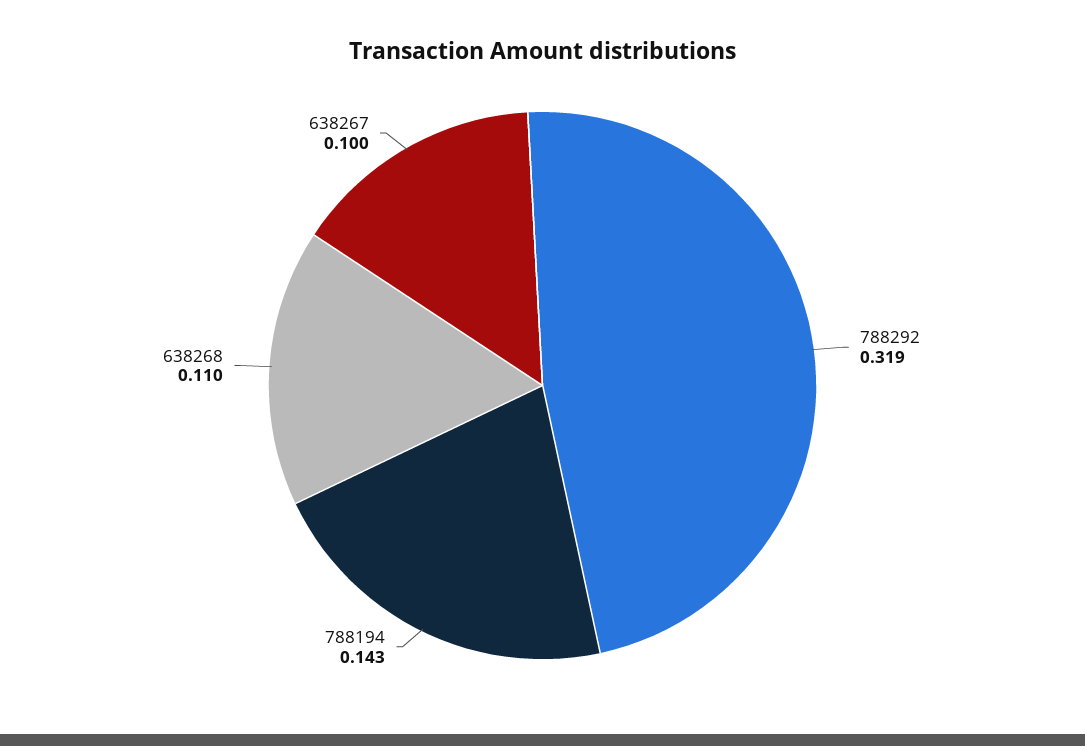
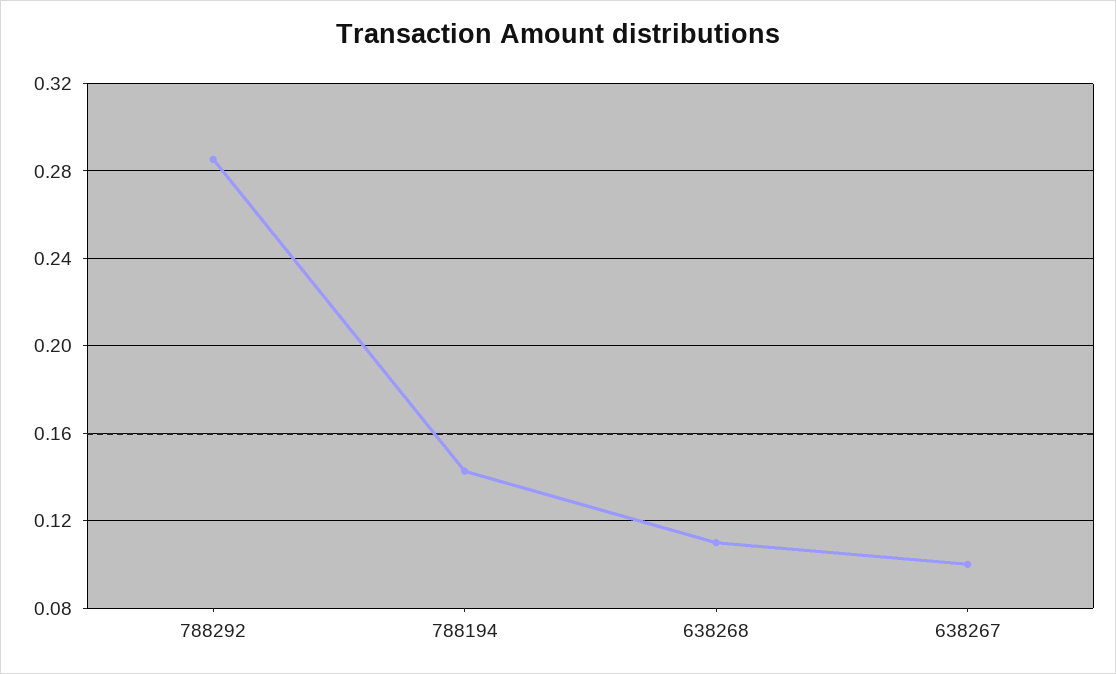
  {
-   "788292": 0.319,
+   "788292": 0.285,
    "788194": 0.143,
    "638268": 0.11,
    "638267": 0.1
  }

